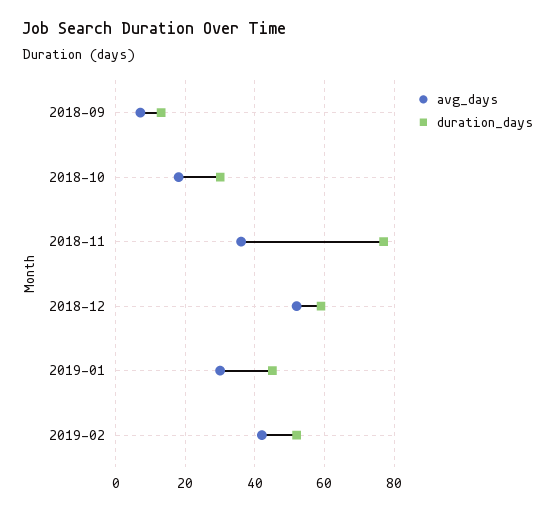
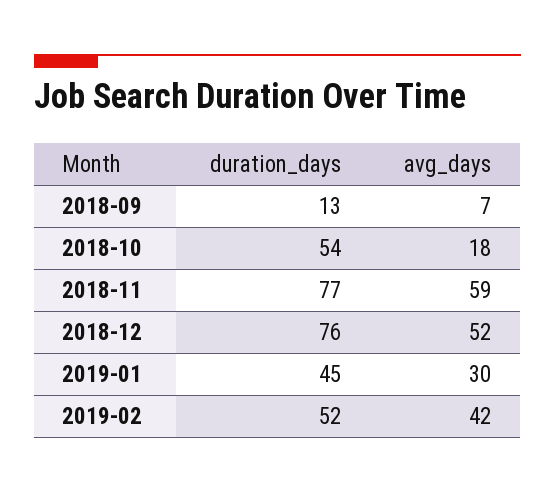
  {
    "avg_days": {
      "2018-09": 7,
      "2018-10": 18,
-     "2018-11": 35,
+     "2018-11": 59,
      "2018-12": 52,
      "2019-01": 30,
      "2019-02": 42
    },
    "duration_days": {
      "2018-09": 13,
-     "2018-10": 30,
+     "2018-10": 54,
      "2018-11": 77,
-     "2018-12": 60,
+     "2018-12": 76,
      "2019-01": 45,
      "2019-02": 52
    }
  }

